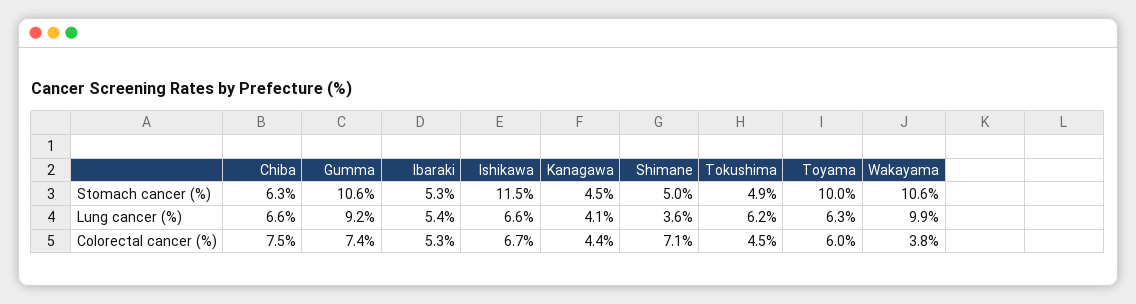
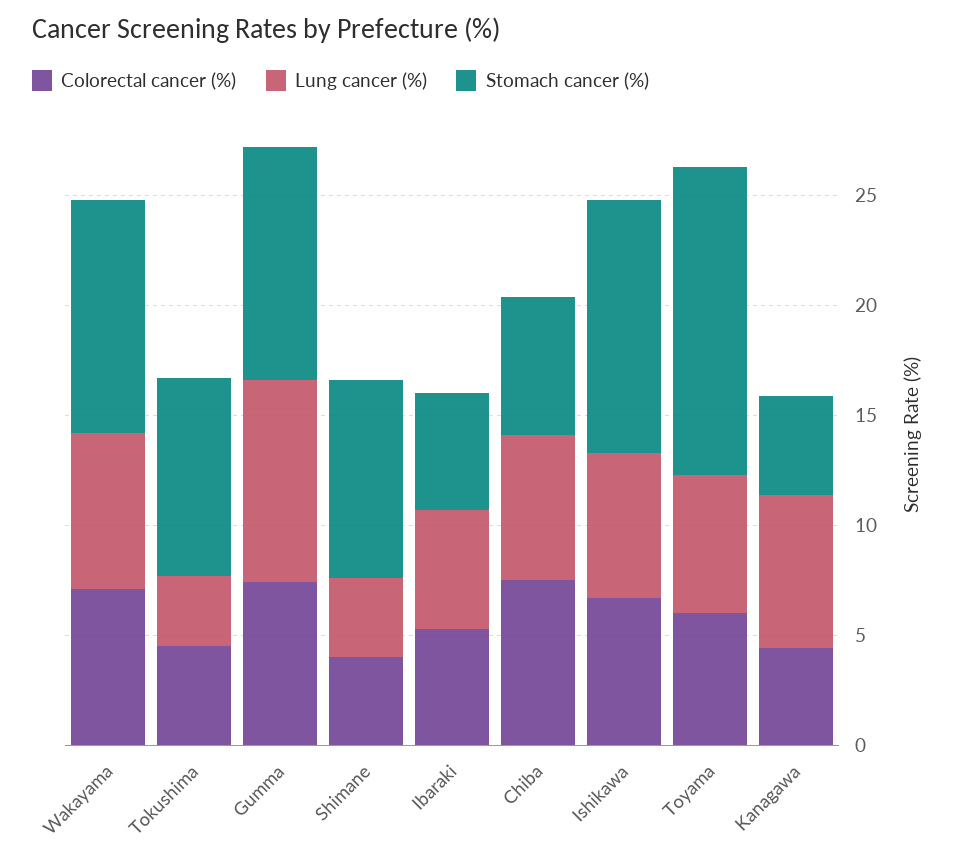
  {
    "Stomach cancer (%)": {
      "Chiba": 6.3,
      "Gumma": 10.6,
      "Ibaraki": 5.3,
      "Ishikawa": 11.5,
      "Kanagawa": 4.5,
-     "Shimane": 5,
+     "Shimane": 9,
-     "Tokushima": 4.9,
+     "Tokushima": 9,
-     "Toyama": 10,
+     "Toyama": 14,
      "Wakayama": 10.6
    },
    "Lung cancer (%)": {
      "Chiba": 6.6,
      "Gumma": 9.2,
      "Ibaraki": 5.4,
      "Ishikawa": 6.6,
-     "Kanagawa": 4.1,
+     "Kanagawa": 7,
      "Shimane": 3.6,
-     "Tokushima": 6.2,
+     "Tokushima": 3,
      "Toyama": 6.3,
-     "Wakayama": 9.9
+     "Wakayama": 7
    },
    "Colorectal cancer (%)": {
      "Chiba": 7.5,
      "Gumma": 7.4,
      "Ibaraki": 5.3,
      "Ishikawa": 6.7,
      "Kanagawa": 4.4,
-     "Shimane": 7.1,
+     "Shimane": 4,
      "Tokushima": 4.5,
      "Toyama": 6,
-     "Wakayama": 3.8
+     "Wakayama": 7
    }
  }

